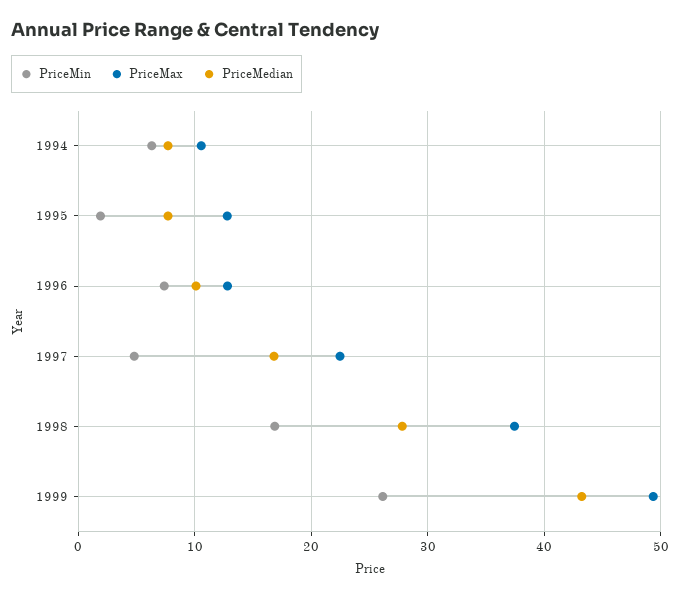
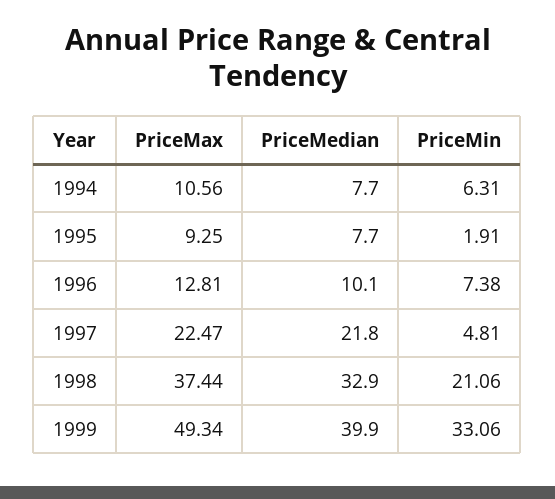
  {
    "PriceMin": {
      "1994": 6.31,
      "1995": 1.91,
      "1996": 7.38,
      "1997": 4.81,
-     "1998": 17,
+     "1998": 21.06,
-     "1999": 26
+     "1999": 33.06
    },
    "PriceMax": {
      "1994": 10.56,
-     "1995": 13,
+     "1995": 9.25,
      "1996": 12.81,
      "1997": 22.47,
      "1998": 37.44,
      "1999": 49.34
    },
    "PriceMedian": {
      "1994": 7.7,
      "1995": 7.7,
      "1996": 10.1,
-     "1997": 17,
+     "1997": 21.8,
-     "1998": 28,
+     "1998": 32.9,
-     "1999": 43
+     "1999": 39.9
    }
  }

